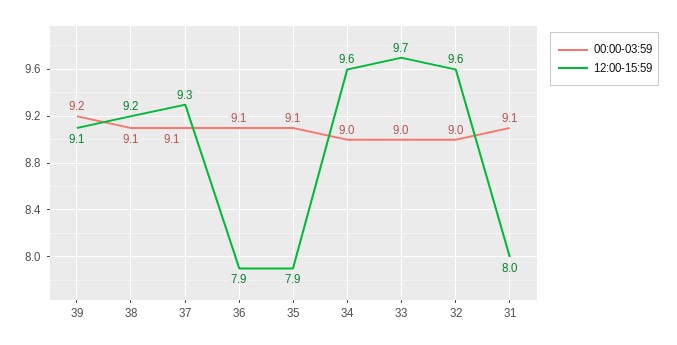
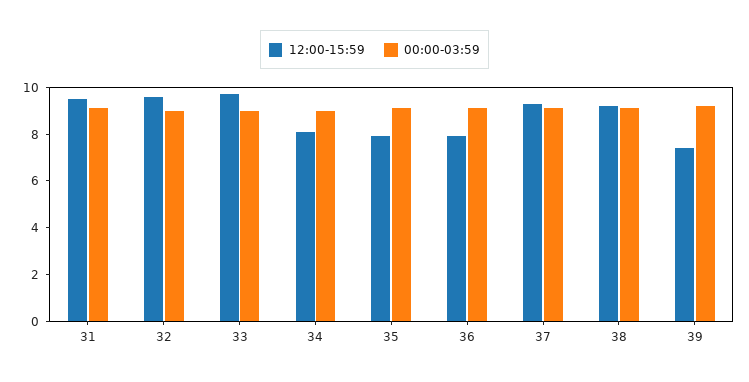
  {
    "00:00-03:59": {
      "39": 9.2,
      "38": 9.1,
      "37": 9.1,
      "36": 9.1,
      "35": 9.1,
      "34": 9,
      "33": 9,
      "32": 9,
      "31": 9.1
    },
    "12:00-15:59": {
-     "39": 9.1,
+     "39": 7.5,
      "38": 9.2,
      "37": 9.3,
      "36": 7.9,
      "35": 7.9,
-     "34": 9.6,
+     "34": 8,
      "33": 9.7,
      "32": 9.6,
-     "31": 8
+     "31": 9.5
    }
  }

